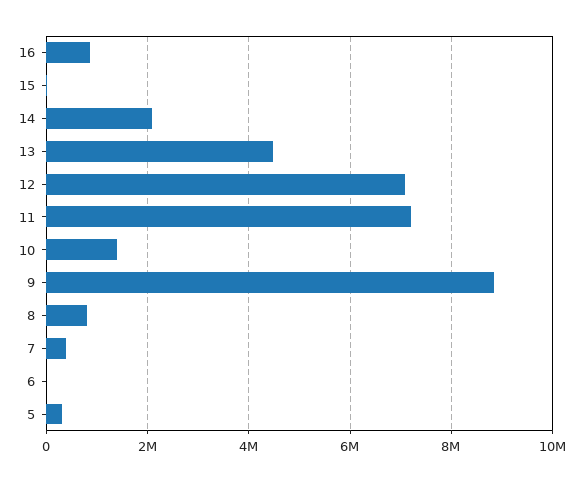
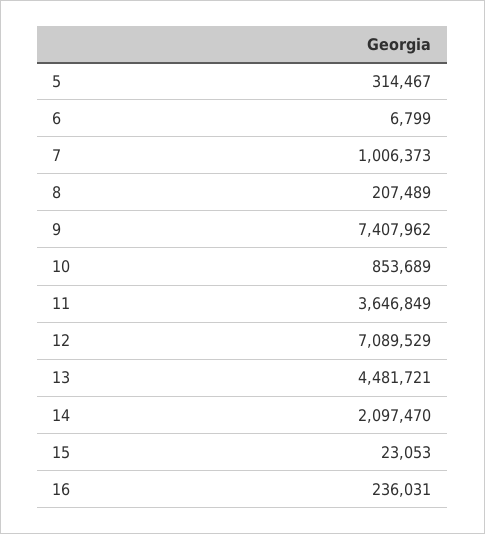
  {
-   "16": 800000,
+   "16": 236031,
    "15": 23053,
    "14": 2097470,
    "13": 4481721,
    "12": 7089529,
-   "11": 7200000,
+   "11": 3646849,
-   "10": 1400000,
+   "10": 853689,
-   "9": 8800000,
+   "9": 7407962,
-   "8": 800000,
+   "8": 207489,
-   "7": 400000,
+   "7": 1006373,
    "6": 6799,
    "5": 314467
  }

